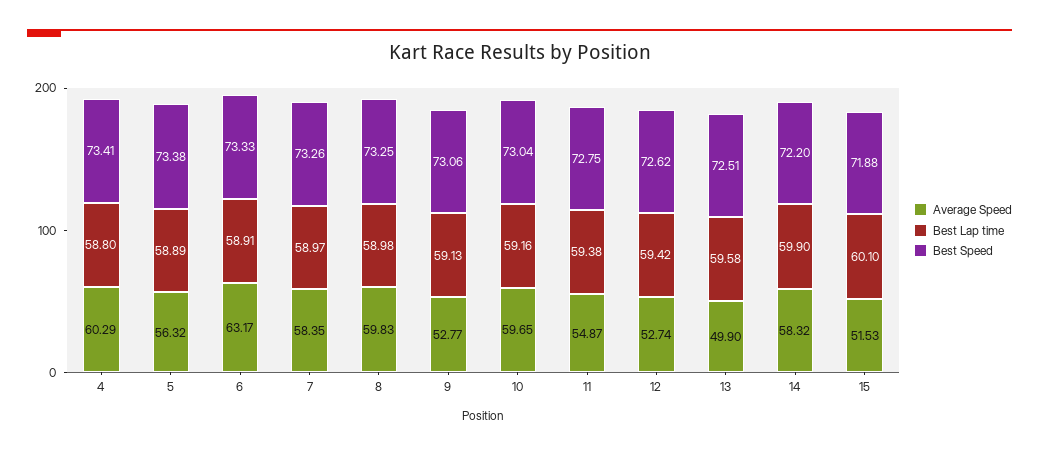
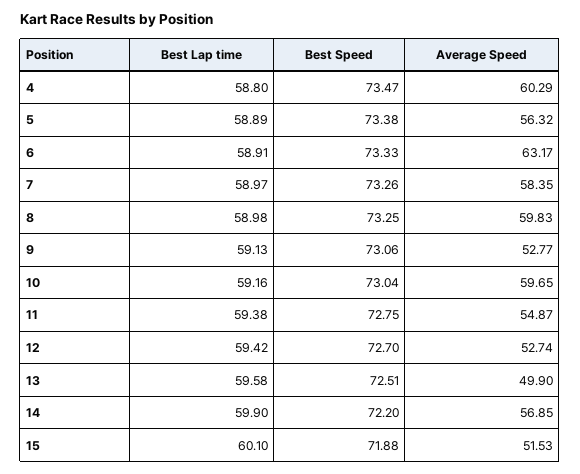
  {
    "Average Speed": {
      "4": 60.29,
      "5": 56.32,
      "6": 63.17,
      "7": 58.35,
      "8": 59.83,
      "9": 52.77,
      "10": 59.65,
      "11": 54.87,
      "12": 52.74,
      "13": 49.9,
-     "14": 58.32,
+     "14": 56.85,
      "15": 51.53
    },
    "Best Lap time": {
      "4": 58.8,
      "5": 58.89,
      "6": 58.91,
      "7": 58.97,
      "8": 58.98,
      "9": 59.13,
      "10": 59.16,
      "11": 59.38,
      "12": 59.42,
      "13": 59.58,
      "14": 59.9,
      "15": 60.1
    },
    "Best Speed": {
-     "4": 73.41,
+     "4": 73.47,
      "5": 73.38,
      "6": 73.33,
      "7": 73.26,
      "8": 73.25,
      "9": 73.06,
      "10": 73.04,
      "11": 72.75,
-     "12": 72.62,
+     "12": 72.7,
      "13": 72.51,
      "14": 72.2,
      "15": 71.88
    }
  }

